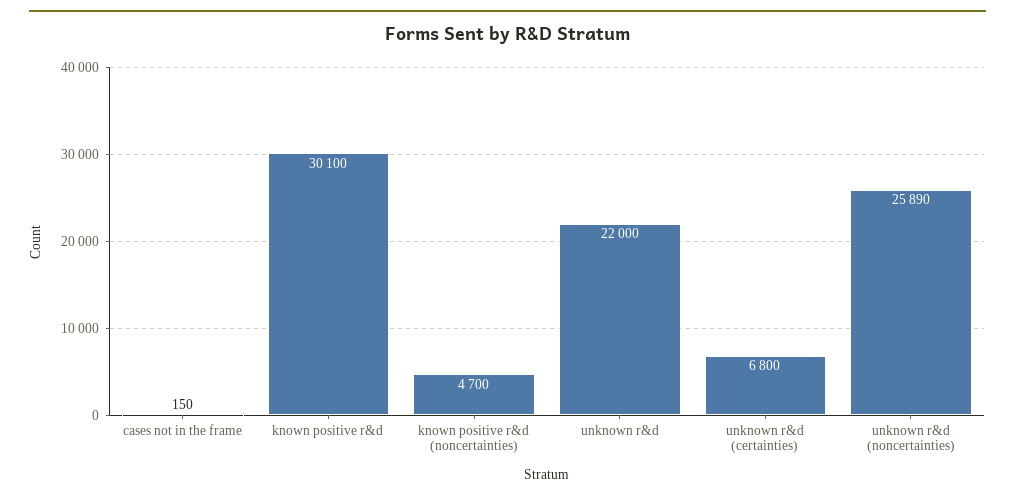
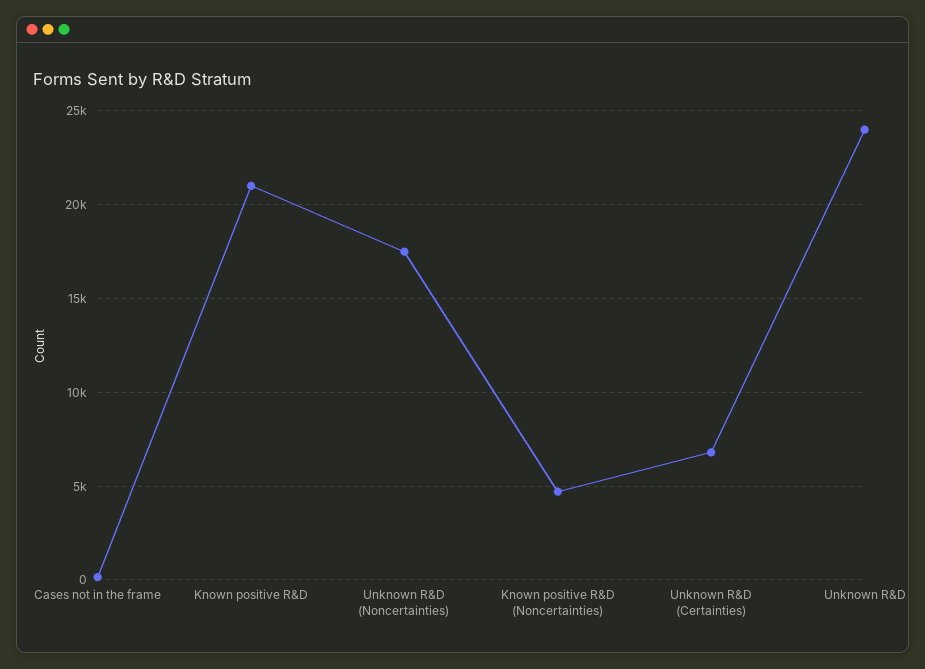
  {
    "cases not in the frame": 150,
-   "known positive r&d": 30100,
+   "known positive r&d": 21000,
    "known positive r&d (noncertainties)": 4700,
-   "unknown r&d": 22000,
+   "unknown r&d": 24000,
    "unknown r&d (certainties)": 6800,
-   "unknown r&d (noncertainties)": 25890
+   "unknown r&d (noncertainties)": 17500
  }

